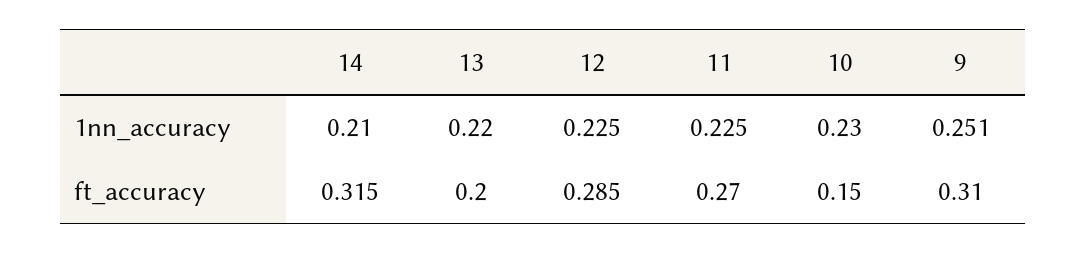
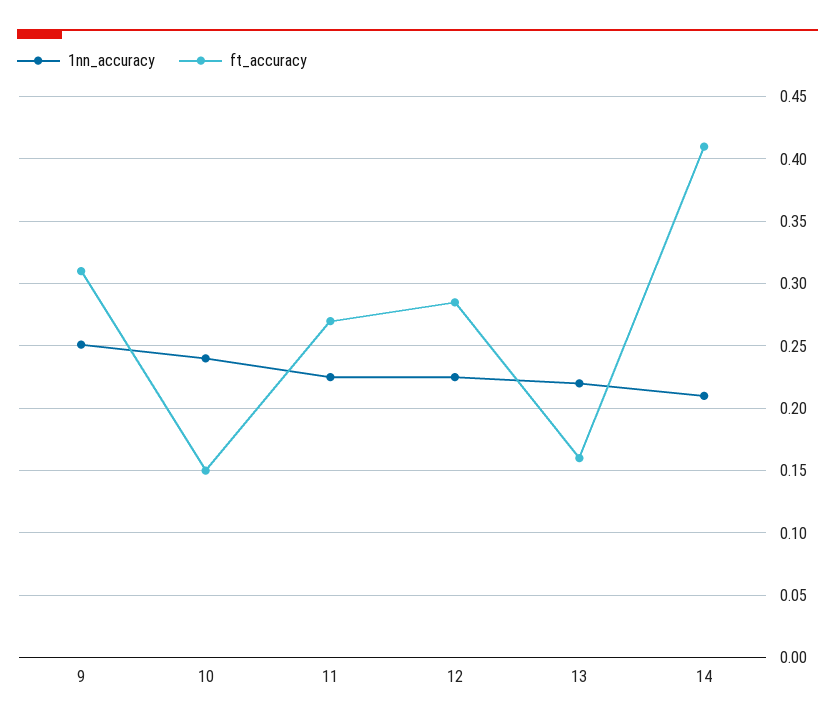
  {
    "1nn_accuracy": {
      "14": 0.21,
      "13": 0.22,
      "12": 0.225,
      "11": 0.225,
-     "10": 0.23,
+     "10": 0.24,
      "9": 0.251
    },
    "ft_accuracy": {
-     "14": 0.315,
+     "14": 0.41,
-     "13": 0.2,
+     "13": 0.16,
      "12": 0.285,
      "11": 0.27,
      "10": 0.15,
      "9": 0.31
    }
  }

